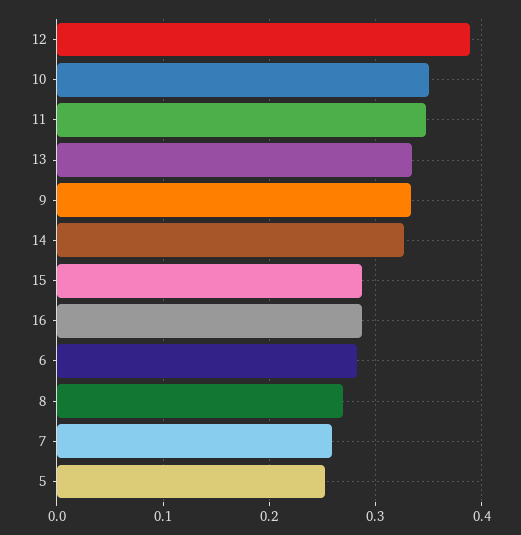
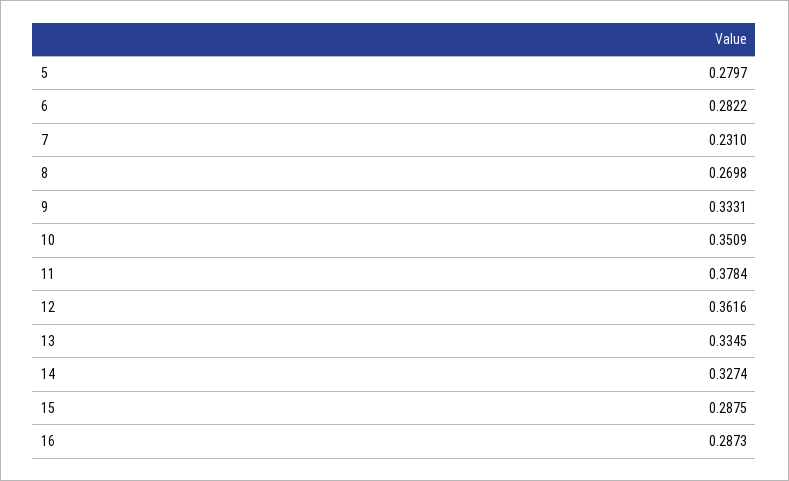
  {
-   "12": 0.39,
+   "12": 0.3616,
    "10": 0.3509,
-   "11": 0.35,
+   "11": 0.3784,
    "13": 0.3345,
    "9": 0.3331,
    "14": 0.3274,
    "15": 0.2875,
    "16": 0.2873,
    "6": 0.2822,
    "8": 0.2698,
-   "7": 0.26,
+   "7": 0.231,
-   "5": 0.25
+   "5": 0.2797
  }

